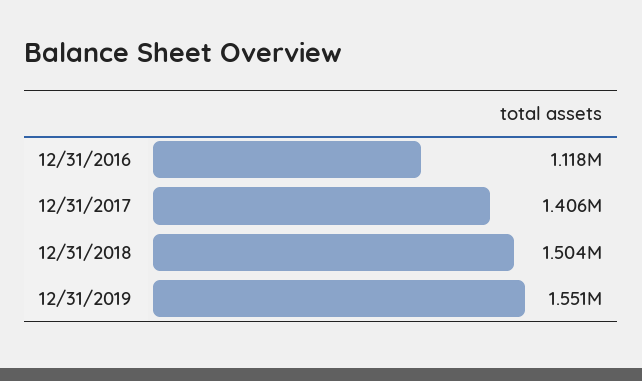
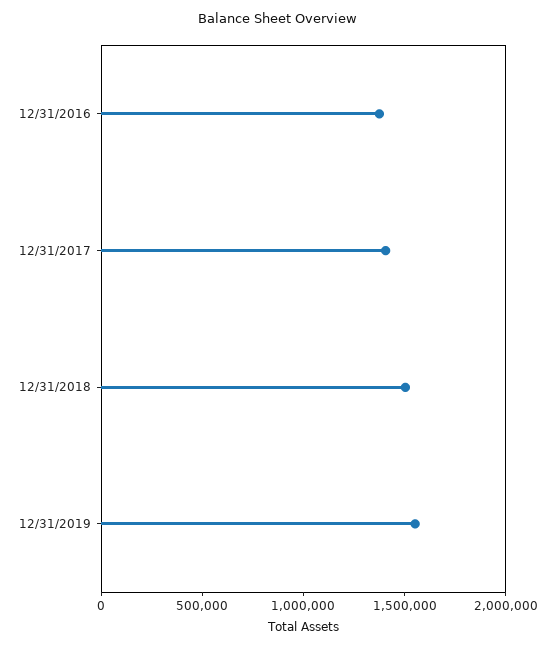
  {
-   "12/31/2016": 1118000,
+   "12/31/2016": 1400000,
    "12/31/2017": 1406000,
    "12/31/2018": 1504000,
    "12/31/2019": 1551000
  }

